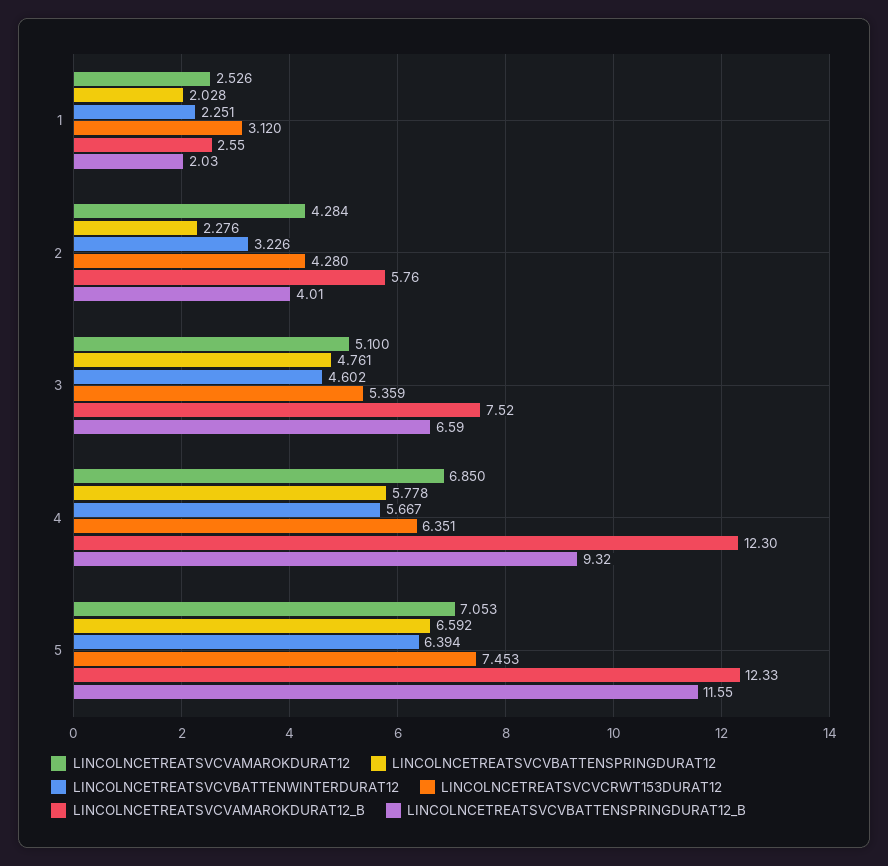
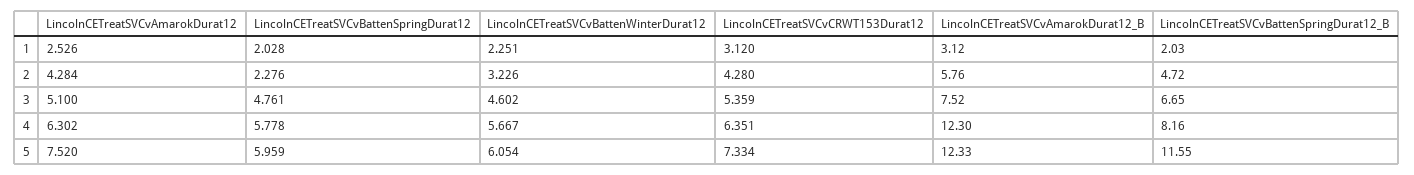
  {
    "LINCOLNCETREATSVCVAMAROKDURAT12": {
      "1": 2.526,
      "2": 4.284,
      "3": 5.1,
-     "4": 6.85,
+     "4": 6.302,
-     "5": 7.053
+     "5": 7.52
    },
    "LINCOLNCETREATSVCVBATTENSPRINGDURAT12": {
      "1": 2.028,
      "2": 2.276,
      "3": 4.761,
      "4": 5.778,
-     "5": 6.592
+     "5": 5.959
    },
    "LINCOLNCETREATSVCVBATTENWINTERDURAT12": {
      "1": 2.251,
      "2": 3.226,
      "3": 4.602,
      "4": 5.667,
-     "5": 6.394
+     "5": 6.054
    },
    "LINCOLNCETREATSVCVCRWT153DURAT12": {
      "1": 3.12,
      "2": 4.28,
      "3": 5.359,
      "4": 6.351,
-     "5": 7.453
+     "5": 7.334
    },
    "LINCOLNCETREATSVCVAMAROKDURAT12_B": {
-     "1": 2.55,
+     "1": 3.12,
      "2": 5.76,
      "3": 7.52,
      "4": 12.3,
      "5": 12.33
    },
    "LINCOLNCETREATSVCVBATTENSPRINGDURAT12_B": {
      "1": 2.03,
-     "2": 4.01,
+     "2": 4.72,
-     "3": 6.59,
+     "3": 6.65,
-     "4": 9.32,
+     "4": 8.16,
      "5": 11.55
    }
  }

